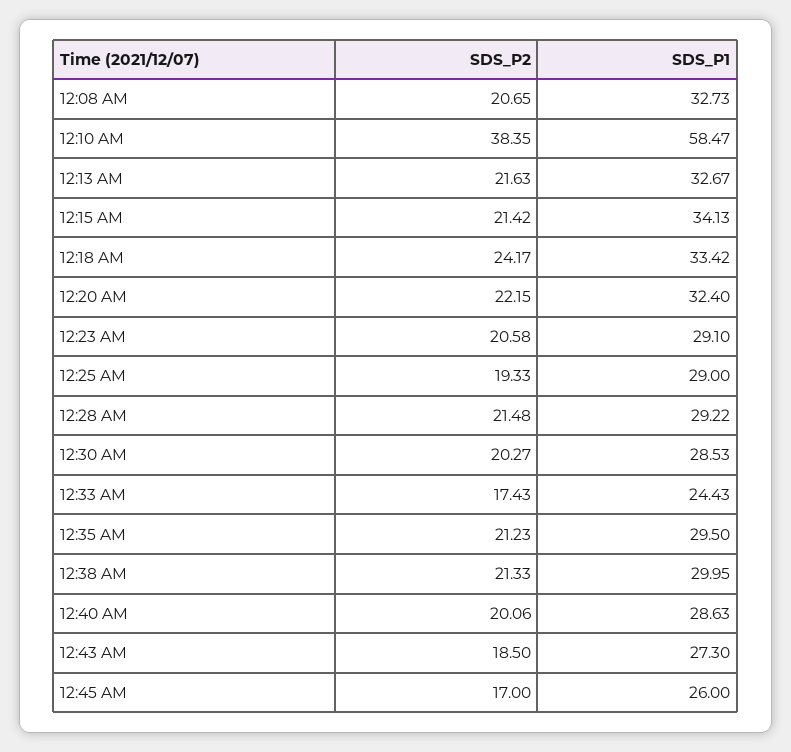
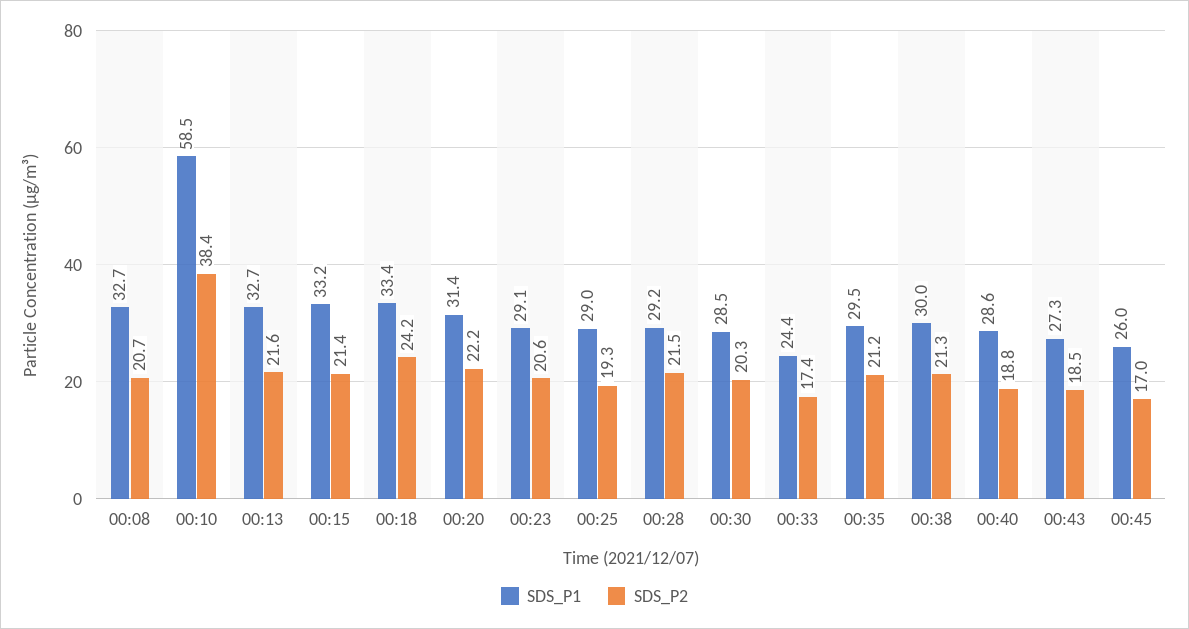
  {
    "SDS_P2": {
      "12:08 AM": 20.65,
      "12:10 AM": 38.35,
      "12:13 AM": 21.63,
      "12:15 AM": 21.42,
      "12:18 AM": 24.17,
      "12:20 AM": 22.15,
      "12:23 AM": 20.58,
      "12:25 AM": 19.33,
      "12:28 AM": 21.48,
      "12:30 AM": 20.27,
      "12:33 AM": 17.43,
      "12:35 AM": 21.23,
      "12:38 AM": 21.33,
-     "12:40 AM": 20.06,
+     "12:40 AM": 18.8,
      "12:43 AM": 18.5,
      "12:45 AM": 17
    },
    "SDS_P1": {
      "12:08 AM": 32.73,
      "12:10 AM": 58.47,
      "12:13 AM": 32.67,
-     "12:15 AM": 34.13,
+     "12:15 AM": 33.2,
      "12:18 AM": 33.42,
-     "12:20 AM": 32.4,
+     "12:20 AM": 31.4,
      "12:23 AM": 29.1,
      "12:25 AM": 29,
      "12:28 AM": 29.22,
      "12:30 AM": 28.53,
      "12:33 AM": 24.43,
      "12:35 AM": 29.5,
      "12:38 AM": 29.95,
      "12:40 AM": 28.63,
      "12:43 AM": 27.3,
      "12:45 AM": 26
    }
  }

